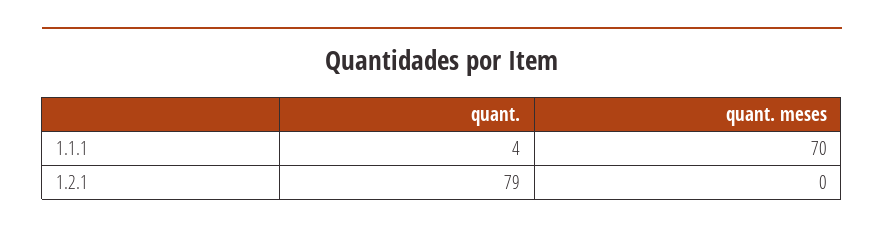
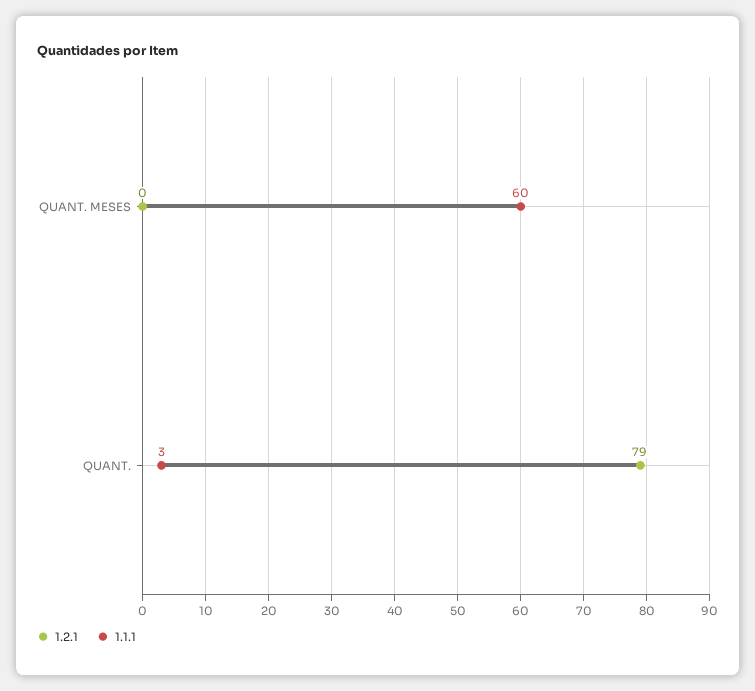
  {
    "1.1.1": {
-     "quant.": 4,
+     "quant.": 3,
-     "quant. meses": 70
+     "quant. meses": 60
    },
    "1.2.1": {
      "quant.": 79,
      "quant. meses": 0
    }
  }

